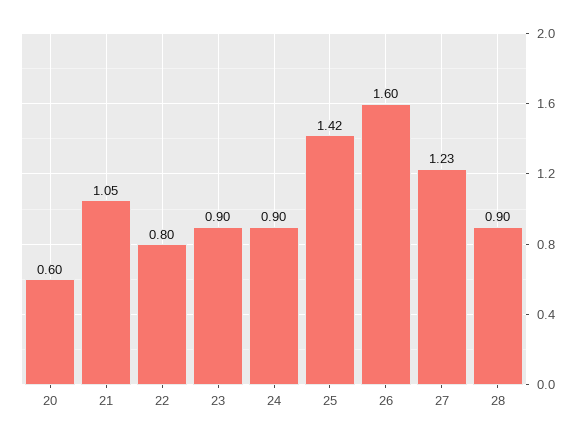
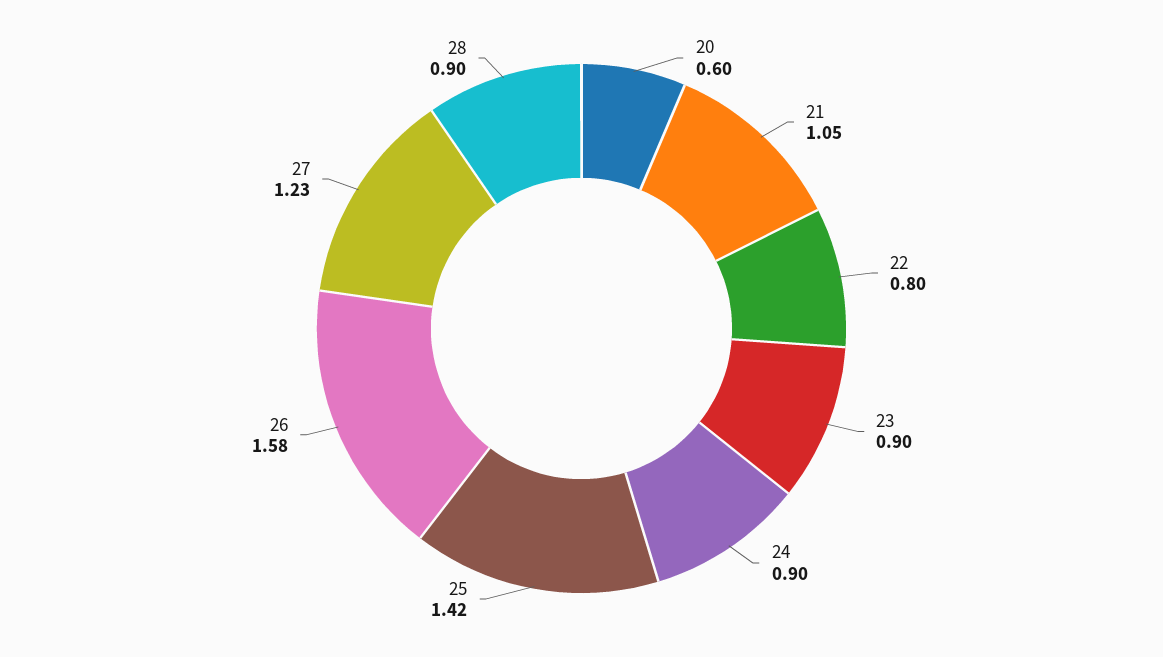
  {
    "20": 0.6,
    "21": 1.05,
    "22": 0.8,
    "23": 0.9,
    "24": 0.9,
    "25": 1.42,
-   "26": 1.6,
+   "26": 1.58,
    "27": 1.23,
    "28": 0.9
  }

